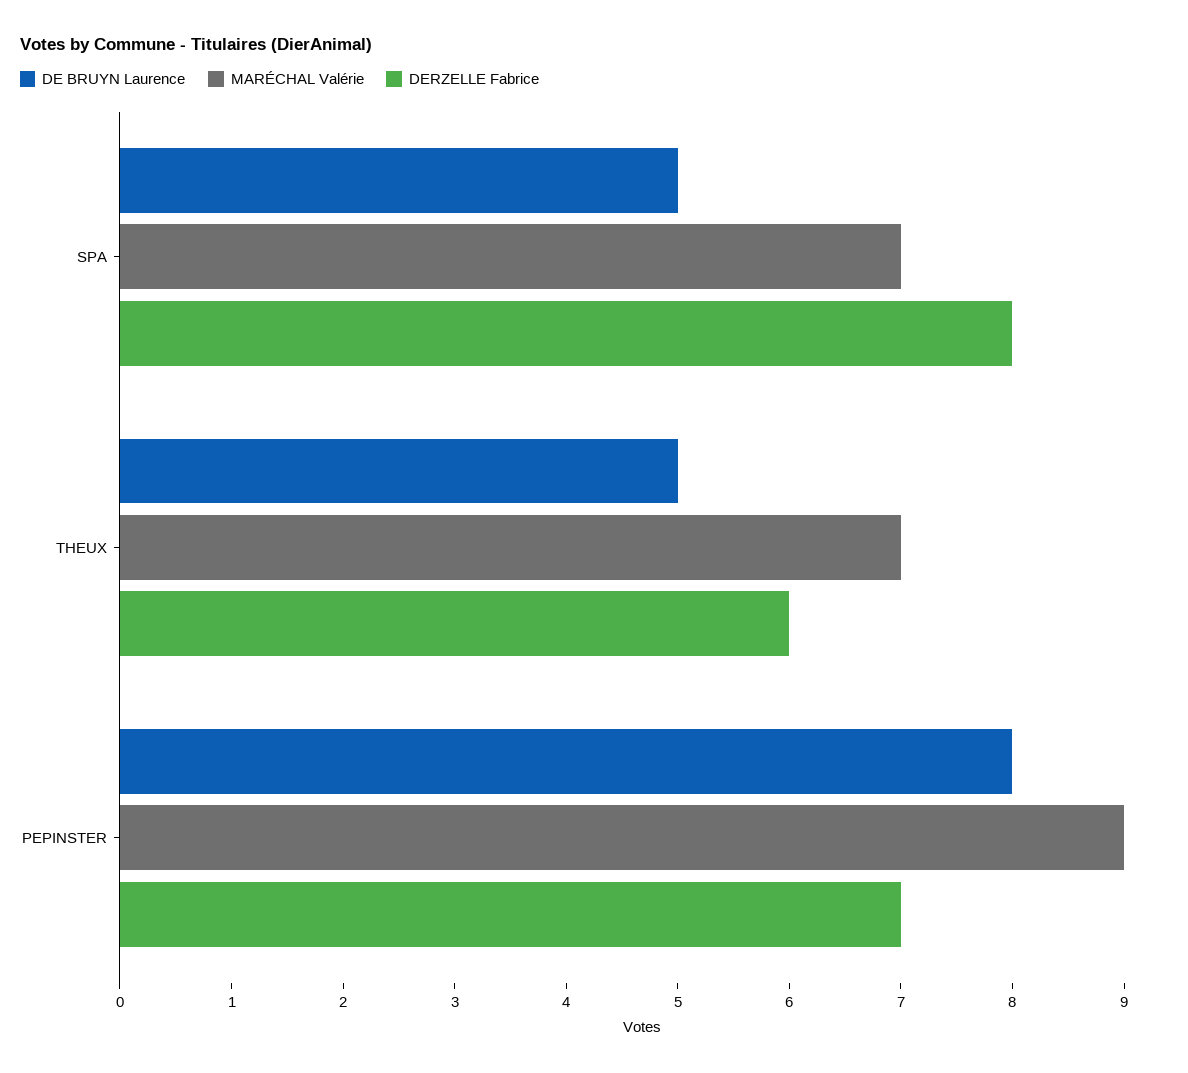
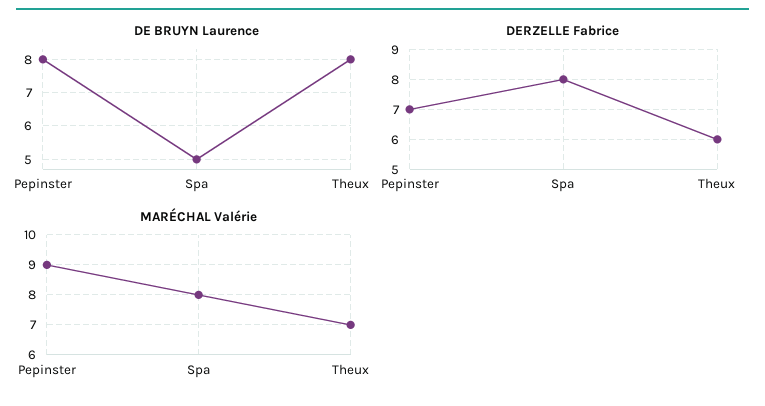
  {
    "DE BRUYN Laurence": {
      "SPA": 5,
-     "THEUX": 5,
+     "THEUX": 8,
      "PEPINSTER": 8
    },
    "MARÉCHAL Valérie": {
-     "SPA": 7,
+     "SPA": 8,
      "THEUX": 7,
      "PEPINSTER": 9
    },
    "DERZELLE Fabrice": {
      "SPA": 8,
      "THEUX": 6,
      "PEPINSTER": 7
    }
  }

